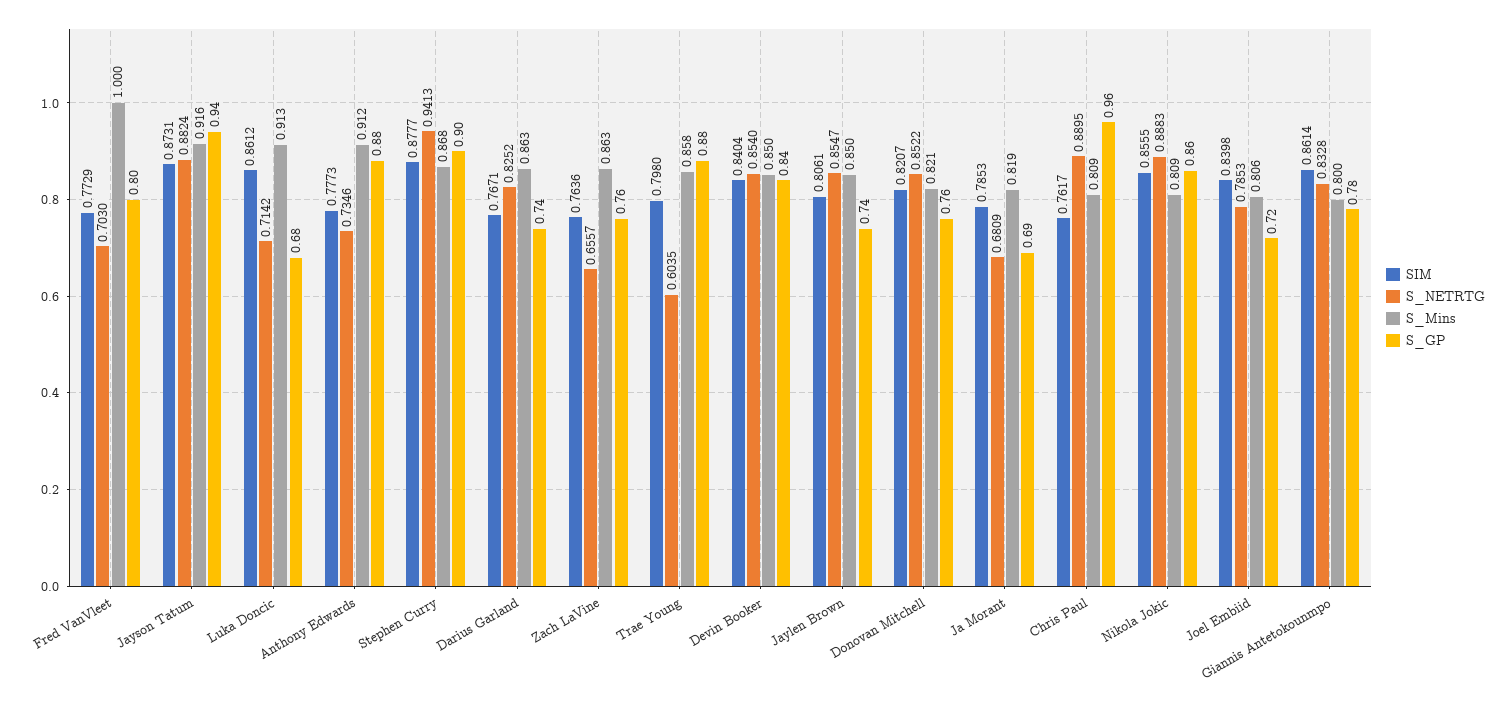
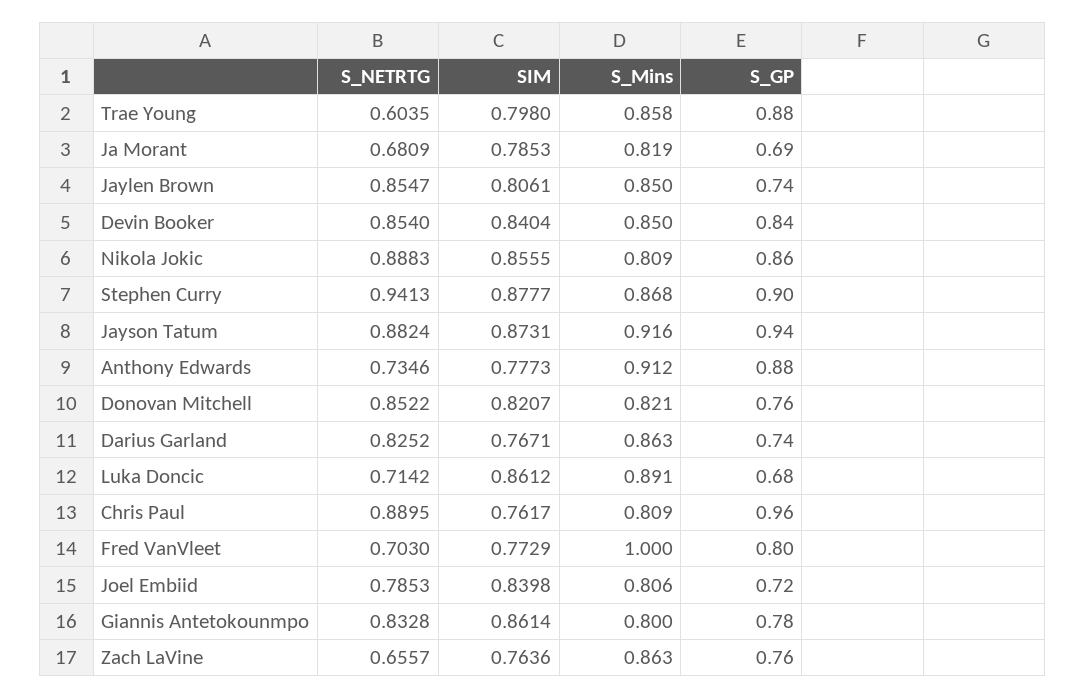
  {
    "SIM": {
      "Fred VanVleet": 0.7729,
      "Jayson Tatum": 0.8731,
      "Luka Doncic": 0.8612,
      "Anthony Edwards": 0.7773,
      "Stephen Curry": 0.8777,
      "Darius Garland": 0.7671,
      "Zach LaVine": 0.7636,
      "Trae Young": 0.798,
      "Devin Booker": 0.8404,
      "Jaylen Brown": 0.8061,
      "Donovan Mitchell": 0.8207,
      "Ja Morant": 0.7853,
      "Chris Paul": 0.7617,
      "Nikola Jokic": 0.8555,
      "Joel Embiid": 0.8398,
      "Giannis Antetokounmpo": 0.8614
    },
    "S_NETRTG": {
      "Fred VanVleet": 0.703,
      "Jayson Tatum": 0.8824,
      "Luka Doncic": 0.7142,
      "Anthony Edwards": 0.7346,
      "Stephen Curry": 0.9413,
      "Darius Garland": 0.8252,
      "Zach LaVine": 0.6557,
      "Trae Young": 0.6035,
      "Devin Booker": 0.854,
      "Jaylen Brown": 0.8547,
      "Donovan Mitchell": 0.8522,
      "Ja Morant": 0.6809,
      "Chris Paul": 0.8895,
      "Nikola Jokic": 0.8883,
      "Joel Embiid": 0.7853,
      "Giannis Antetokounmpo": 0.8328
    },
    "S_Mins": {
      "Fred VanVleet": 1,
      "Jayson Tatum": 0.916,
-     "Luka Doncic": 0.913,
+     "Luka Doncic": 0.891,
      "Anthony Edwards": 0.912,
      "Stephen Curry": 0.868,
      "Darius Garland": 0.863,
      "Zach LaVine": 0.863,
      "Trae Young": 0.858,
      "Devin Booker": 0.85,
      "Jaylen Brown": 0.85,
      "Donovan Mitchell": 0.821,
      "Ja Morant": 0.819,
      "Chris Paul": 0.809,
      "Nikola Jokic": 0.809,
      "Joel Embiid": 0.806,
      "Giannis Antetokounmpo": 0.8
    },
    "S_GP": {
      "Fred VanVleet": 0.8,
      "Jayson Tatum": 0.94,
      "Luka Doncic": 0.68,
      "Anthony Edwards": 0.88,
      "Stephen Curry": 0.9,
      "Darius Garland": 0.74,
      "Zach LaVine": 0.76,
      "Trae Young": 0.88,
      "Devin Booker": 0.84,
      "Jaylen Brown": 0.74,
      "Donovan Mitchell": 0.76,
      "Ja Morant": 0.69,
      "Chris Paul": 0.96,
      "Nikola Jokic": 0.86,
      "Joel Embiid": 0.72,
      "Giannis Antetokounmpo": 0.78
    }
  }

